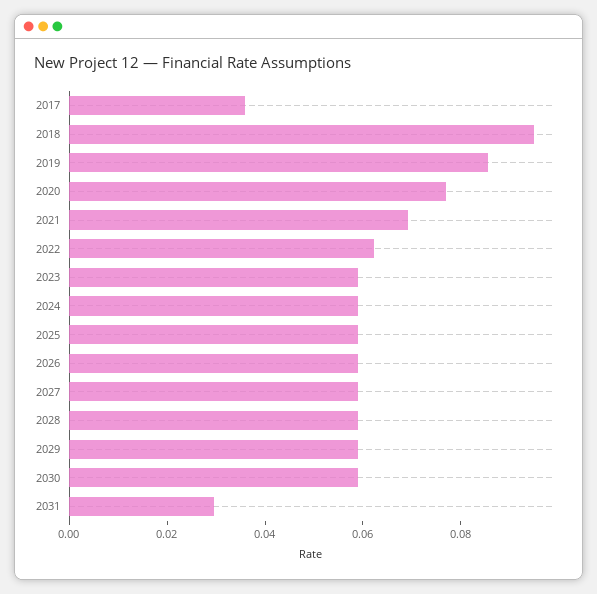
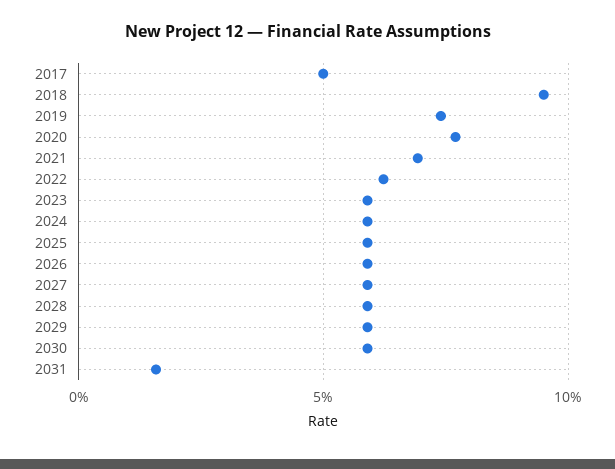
  {
-   "2017": 0.035,
+   "2017": 0.05,
    "2018": 0.095,
-   "2019": 0.085,
+   "2019": 0.075,
    "2020": 0.075,
    "2021": 0.07,
    "2022": 0.06,
    "2023": 0.06,
    "2024": 0.06,
    "2025": 0.06,
    "2026": 0.06,
    "2027": 0.06,
    "2028": 0.06,
    "2029": 0.06,
    "2030": 0.06,
-   "2031": 0.03
+   "2031": 0.015
  }

